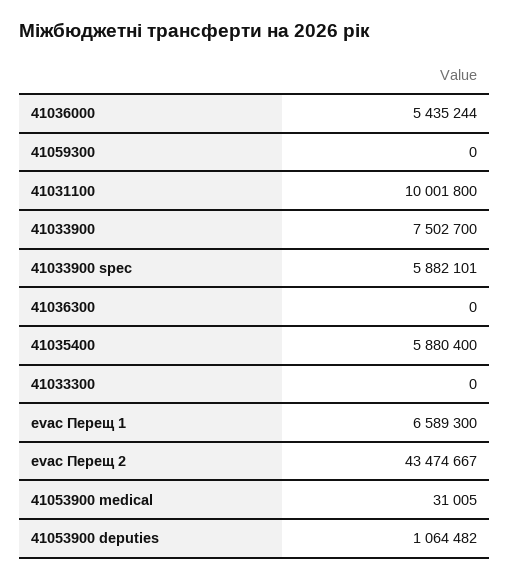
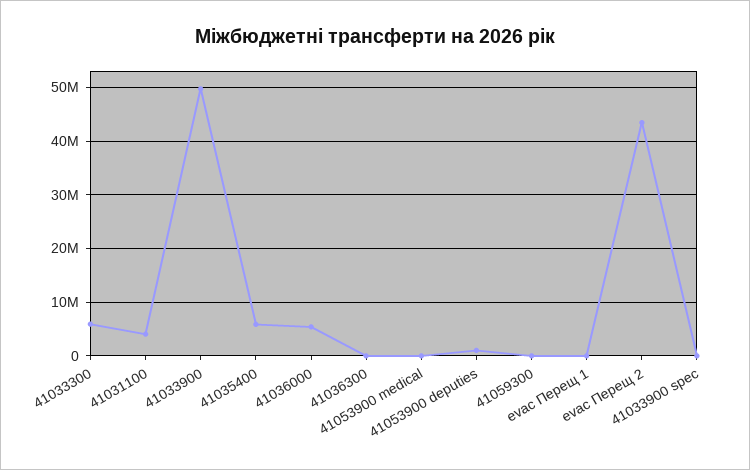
  {
    "41036000": 5435244,
    "41059300": 0,
-   "41031100": 10001800,
+   "41031100": 4000000,
-   "41033900": 7502700,
+   "41033900": 50000000,
-   "41033900 spec": 5882101,
+   "41033900 spec": 0,
    "41036300": 0,
    "41035400": 5880400,
-   "41033300": 0,
+   "41033300": 6000000,
-   "evac Перещ 1": 6589300,
+   "evac Перещ 1": 0,
    "evac Перещ 2": 43474667,
    "41053900 medical": 31005,
    "41053900 deputies": 1064482
  }

